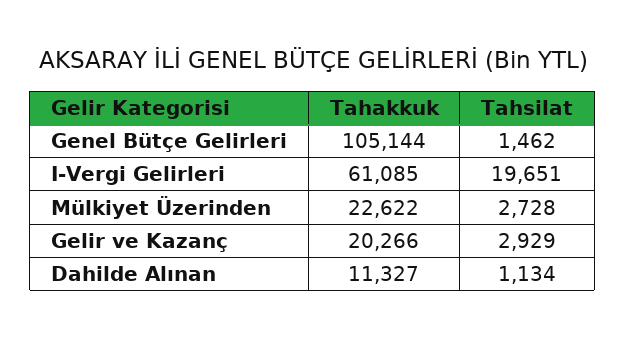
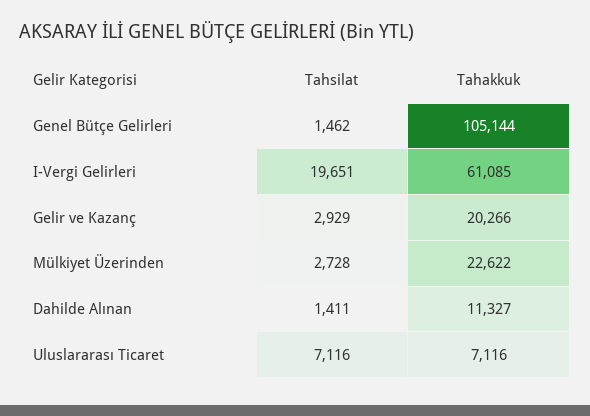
  {
    "Tahakkuk": {
      "Genel Bütçe Gelirleri": 105144,
      "I-Vergi Gelirleri": 61085,
      "Mülkiyet Üzerinden": 22622,
      "Gelir ve Kazanç": 20266,
-     "Dahilde Alınan": 11327
+     "Dahilde Alınan": 11327,
+     "Uluslararası Ticaret": 7116
    },
    "Tahsilat": {
      "Genel Bütçe Gelirleri": 1462,
      "I-Vergi Gelirleri": 19651,
      "Mülkiyet Üzerinden": 2728,
      "Gelir ve Kazanç": 2929,
-     "Dahilde Alınan": 1134
+     "Dahilde Alınan": 1411,
+     "Uluslararası Ticaret": 7116
    }
  }

